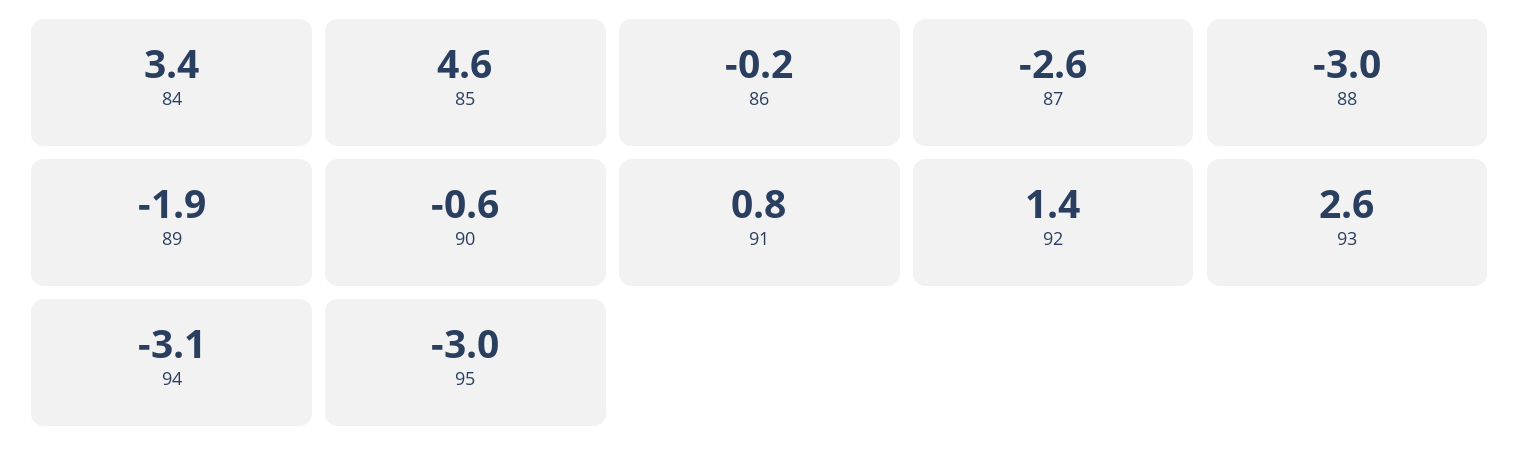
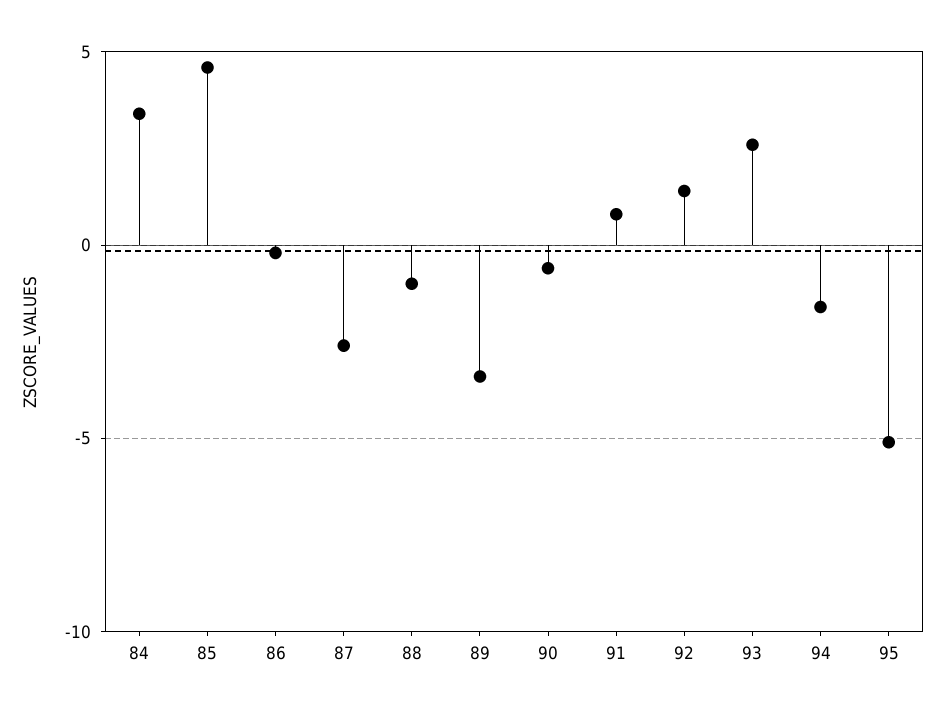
  {
    "84": 3.4,
    "85": 4.6,
    "86": -0.2,
    "87": -2.6,
-   "88": -3,
+   "88": -1,
-   "89": -1.9,
+   "89": -3.5,
    "90": -0.6,
    "91": 0.8,
    "92": 1.4,
    "93": 2.6,
-   "94": -3.1,
+   "94": -1.5,
-   "95": -3
+   "95": -5
  }

